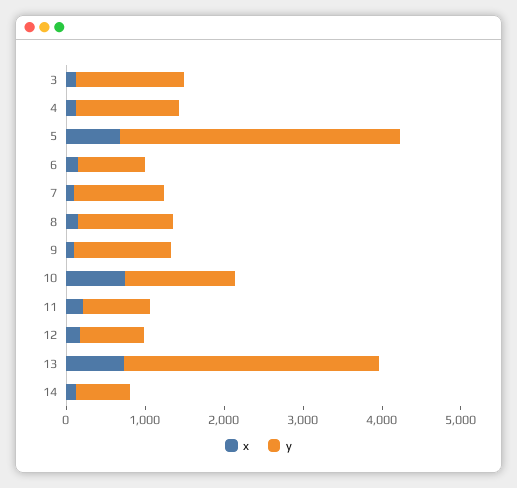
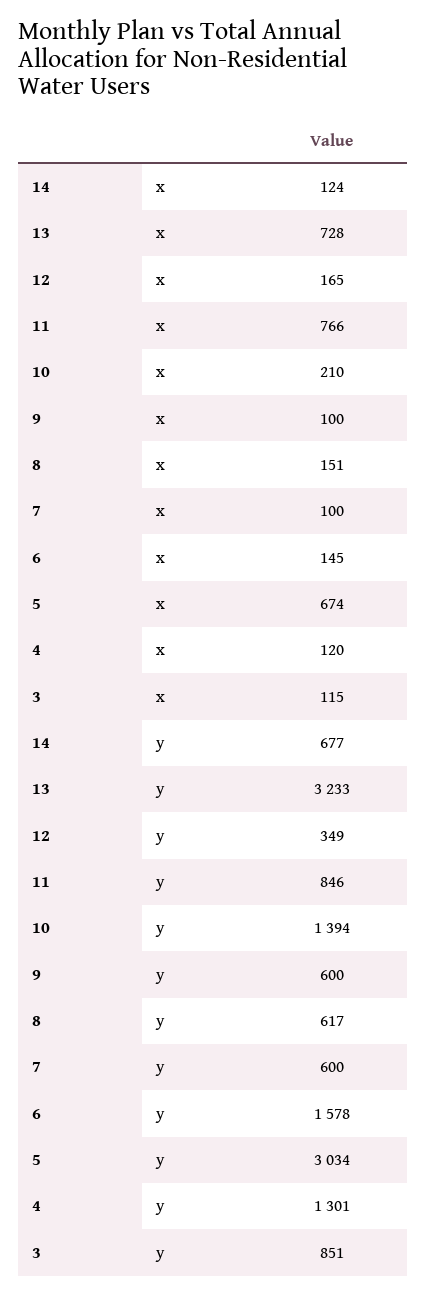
  {
    "x": {
      "3": 115,
      "4": 120,
      "5": 674,
      "6": 145,
      "7": 100,
      "8": 151,
      "9": 100,
-     "10": 800,
+     "10": 210,
-     "11": 200,
+     "11": 766,
      "12": 165,
      "13": 728,
      "14": 124
    },
    "y": {
-     "3": 1400,
+     "3": 851,
      "4": 1301,
-     "5": 3600,
+     "5": 3034,
-     "6": 800,
+     "6": 1578,
-     "7": 1200,
+     "7": 600,
-     "8": 1200,
+     "8": 617,
-     "9": 1200,
+     "9": 600,
      "10": 1394,
      "11": 846,
-     "12": 800,
+     "12": 349,
      "13": 3233,
      "14": 677
    }
  }

